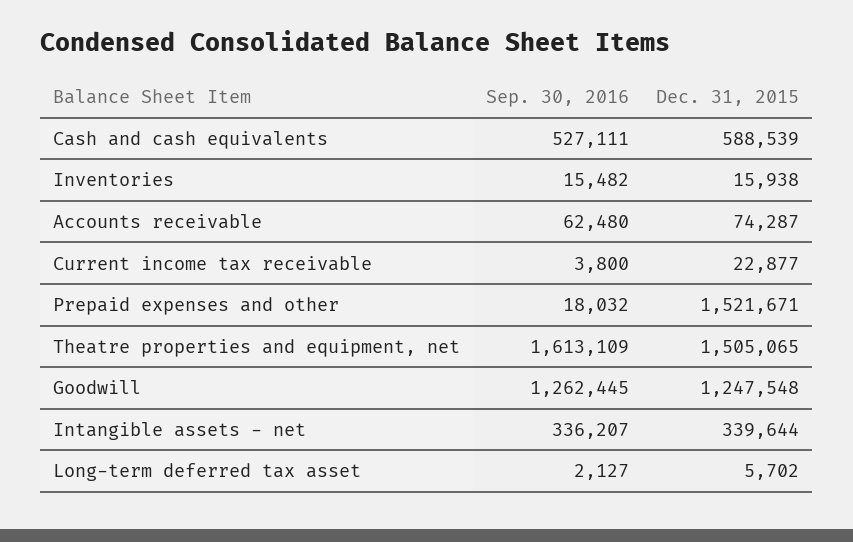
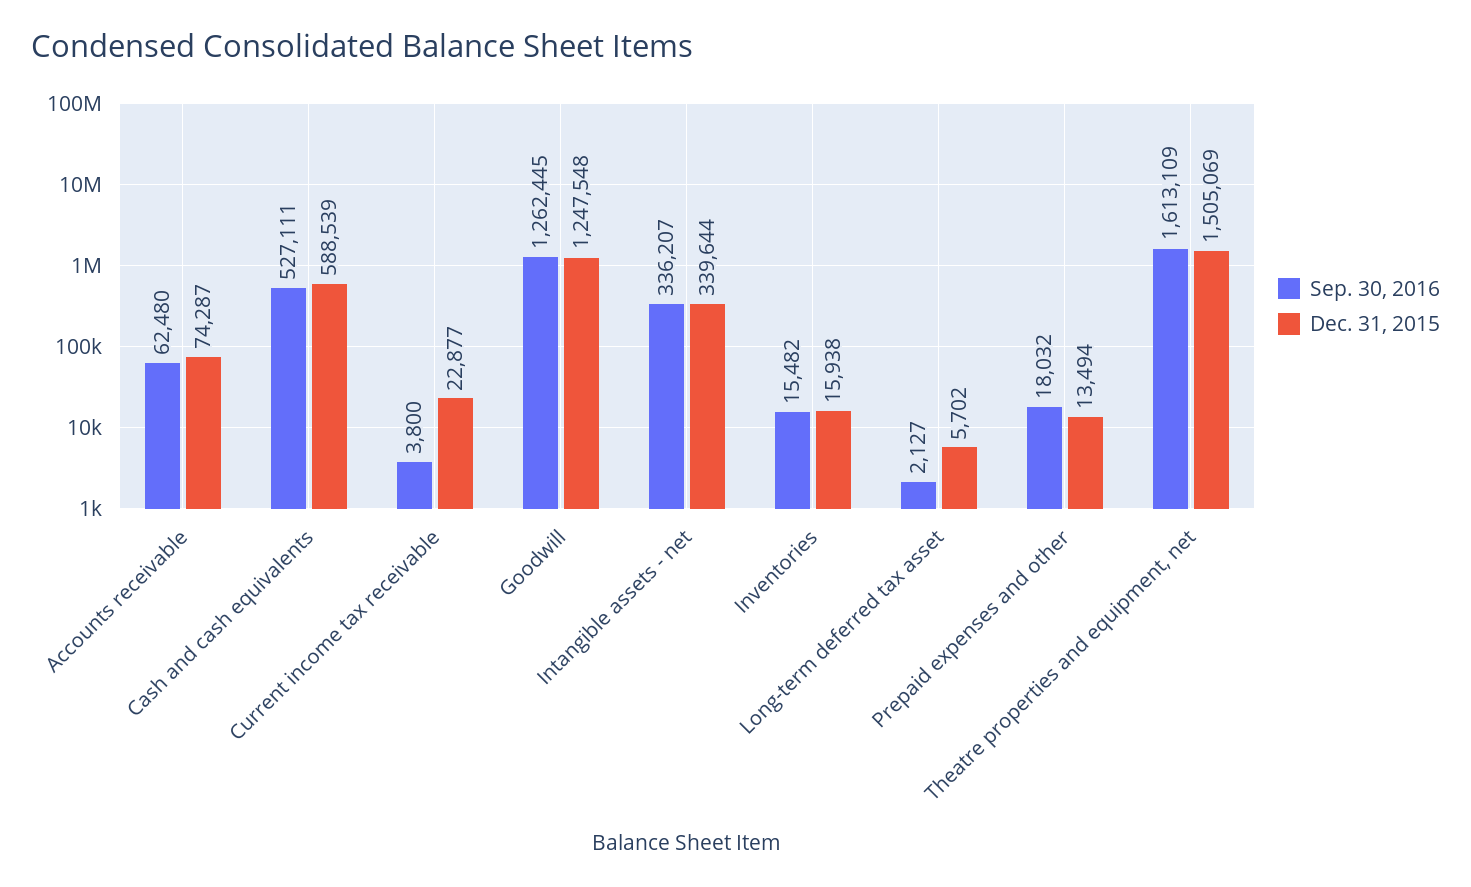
  {
    "Sep. 30, 2016": {
      "Cash and cash equivalents": 527111,
      "Inventories": 15482,
      "Accounts receivable": 62480,
      "Current income tax receivable": 3800,
      "Prepaid expenses and other": 18032,
      "Theatre properties and equipment, net": 1613109,
      "Goodwill": 1262445,
      "Intangible assets - net": 336207,
      "Long-term deferred tax asset": 2127
    },
    "Dec. 31, 2015": {
      "Cash and cash equivalents": 588539,
      "Inventories": 15938,
      "Accounts receivable": 74287,
      "Current income tax receivable": 22877,
-     "Prepaid expenses and other": 1521671,
+     "Prepaid expenses and other": 13494,
-     "Theatre properties and equipment, net": 1505065,
+     "Theatre properties and equipment, net": 1505069,
      "Goodwill": 1247548,
      "Intangible assets - net": 339644,
      "Long-term deferred tax asset": 5702
    }
  }

